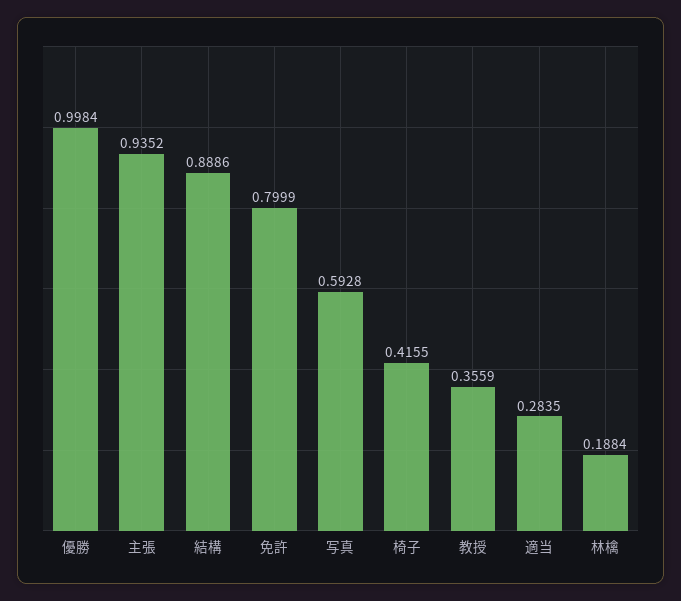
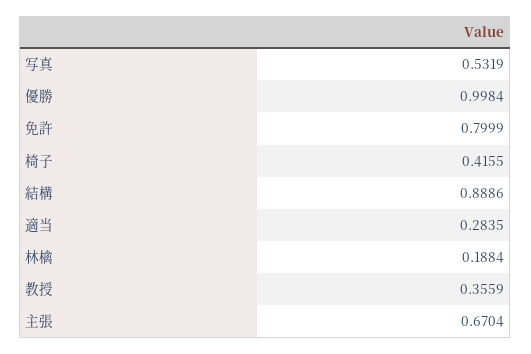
  {
    "優勝": 0.9984,
-   "主張": 0.9352,
+   "主張": 0.6704,
    "結構": 0.8886,
    "免許": 0.7999,
-   "写真": 0.5928,
+   "写真": 0.5319,
    "椅子": 0.4155,
    "教授": 0.3559,
    "適当": 0.2835,
    "林檎": 0.1884
  }

